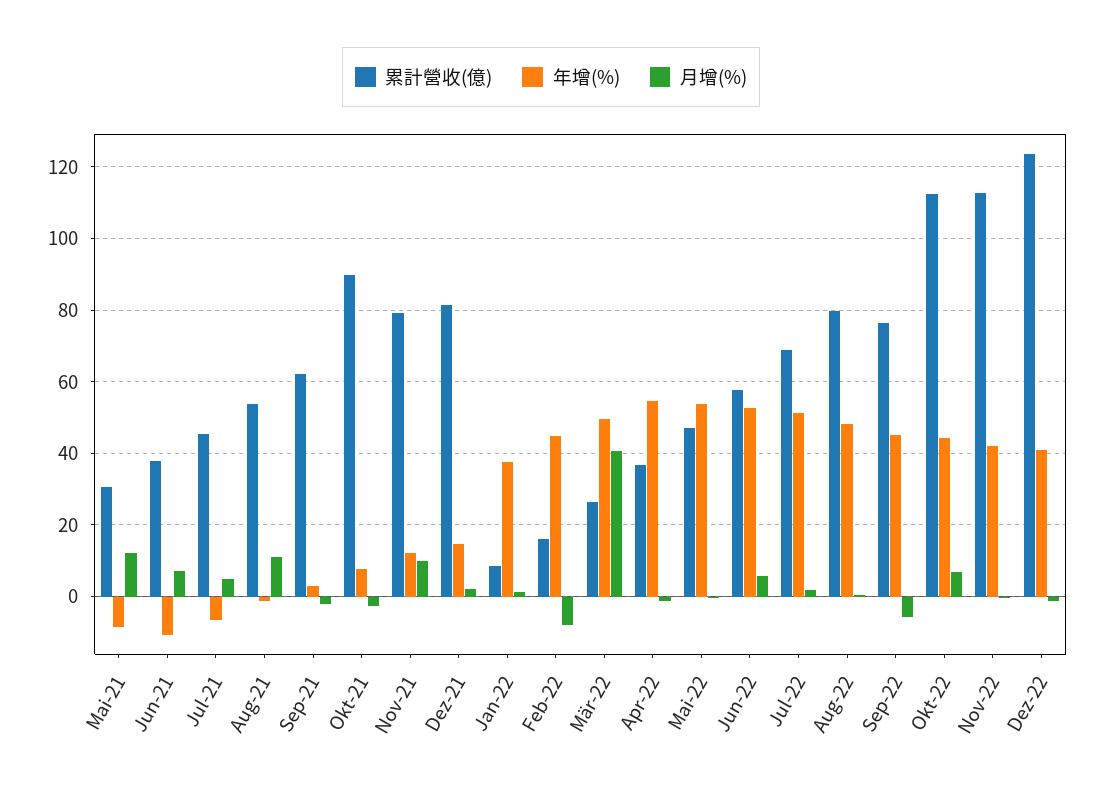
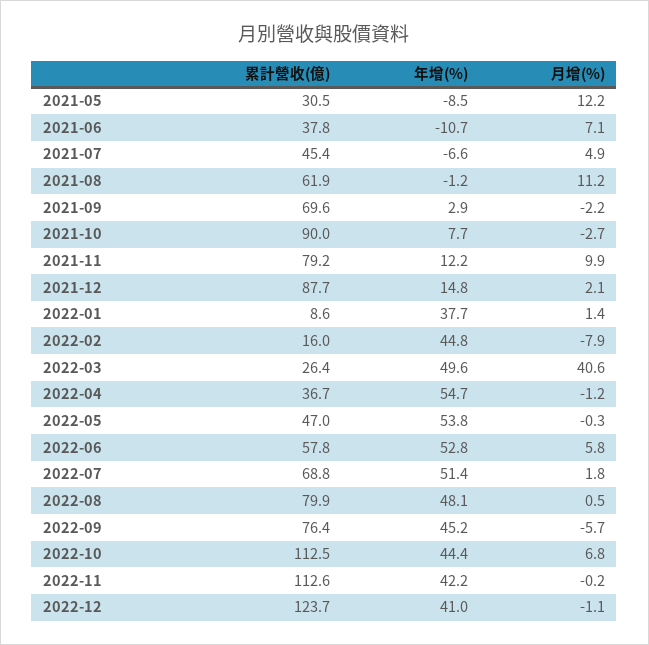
  {
    "累計營收(億)": {
      "Mai-21": 30.5,
      "Jun-21": 37.8,
      "Jul-21": 45.4,
-     "Aug-21": 54,
+     "Aug-21": 61.9,
-     "Sep-21": 62,
+     "Sep-21": 69.6,
      "Okt-21": 90,
      "Nov-21": 79.2,
-     "Dez-21": 82,
+     "Dez-21": 87.7,
      "Jan-22": 8.6,
      "Feb-22": 16,
      "Mär-22": 26.4,
      "Apr-22": 36.7,
      "Mai-22": 47,
      "Jun-22": 57.8,
      "Jul-22": 68.8,
      "Aug-22": 79.9,
      "Sep-22": 76.4,
      "Okt-22": 112.5,
      "Nov-22": 112.6,
      "Dez-22": 123.7
    },
    "年增(%)": {
      "Mai-21": -8.5,
      "Jun-21": -10.7,
      "Jul-21": -6.6,
      "Aug-21": -1.2,
      "Sep-21": 2.9,
      "Okt-21": 7.7,
      "Nov-21": 12.2,
      "Dez-21": 14.8,
      "Jan-22": 37.7,
      "Feb-22": 44.8,
      "Mär-22": 49.6,
      "Apr-22": 54.7,
      "Mai-22": 53.8,
      "Jun-22": 52.8,
      "Jul-22": 51.4,
      "Aug-22": 48.1,
      "Sep-22": 45.2,
      "Okt-22": 44.4,
      "Nov-22": 42.2,
      "Dez-22": 41
    },
    "月增(%)": {
      "Mai-21": 12.2,
      "Jun-21": 7.1,
      "Jul-21": 4.9,
      "Aug-21": 11.2,
      "Sep-21": -2.2,
      "Okt-21": -2.7,
      "Nov-21": 9.9,
      "Dez-21": 2.1,
      "Jan-22": 1.4,
      "Feb-22": -7.9,
      "Mär-22": 40.6,
      "Apr-22": -1.2,
      "Mai-22": -0.3,
      "Jun-22": 5.8,
      "Jul-22": 1.8,
      "Aug-22": 0.5,
      "Sep-22": -5.7,
      "Okt-22": 6.8,
      "Nov-22": -0.2,
      "Dez-22": -1.1
    }
  }

